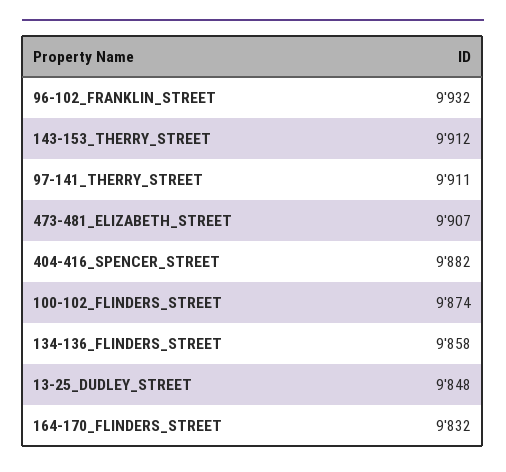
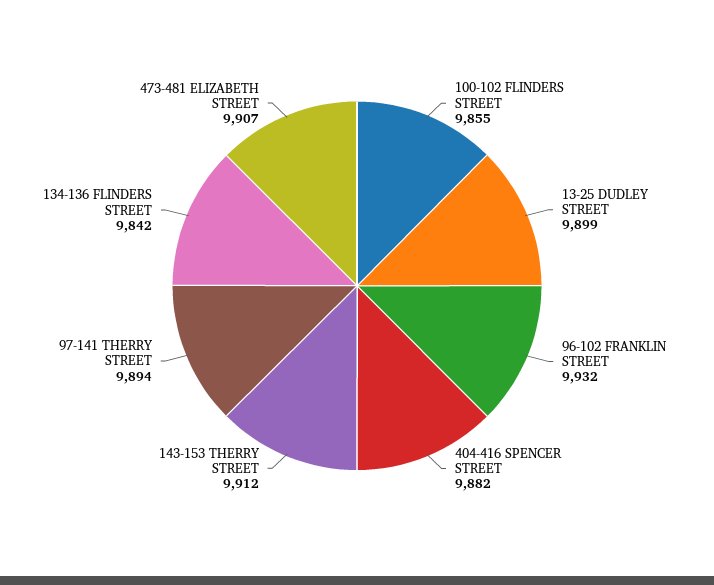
  {
    "96-102_FRANKLIN_STREET": 9932,
    "143-153_THERRY_STREET": 9912,
-   "97-141_THERRY_STREET": 9911,
+   "97-141_THERRY_STREET": 9894,
    "473-481_ELIZABETH_STREET": 9907,
    "404-416_SPENCER_STREET": 9882,
-   "100-102_FLINDERS_STREET": 9874,
+   "100-102_FLINDERS_STREET": 9855,
-   "134-136_FLINDERS_STREET": 9858,
+   "134-136_FLINDERS_STREET": 9842,
-   "13-25_DUDLEY_STREET": 9848,
+   "13-25_DUDLEY_STREET": 9899
-   "164-170_FLINDERS_STREET": 9832
  }

